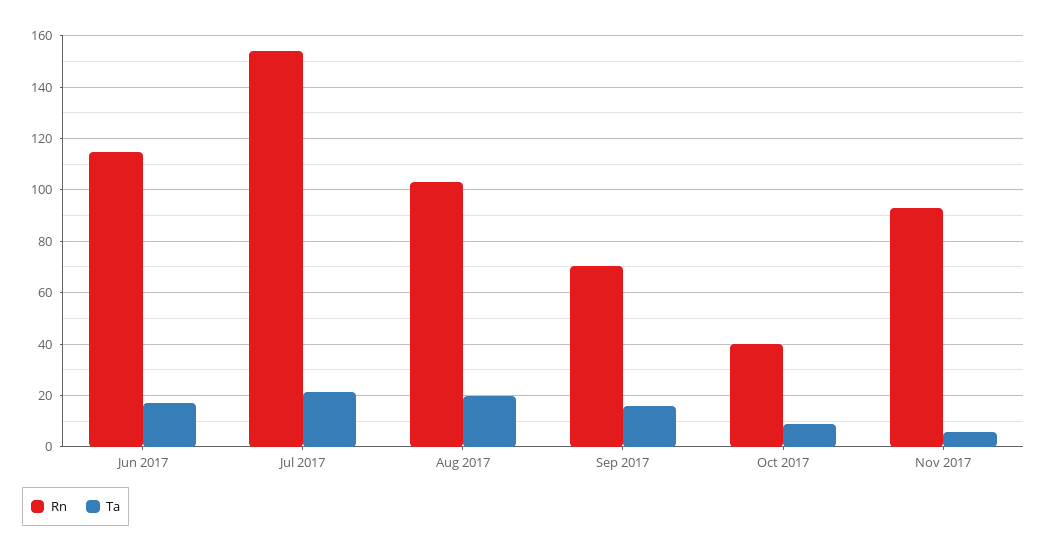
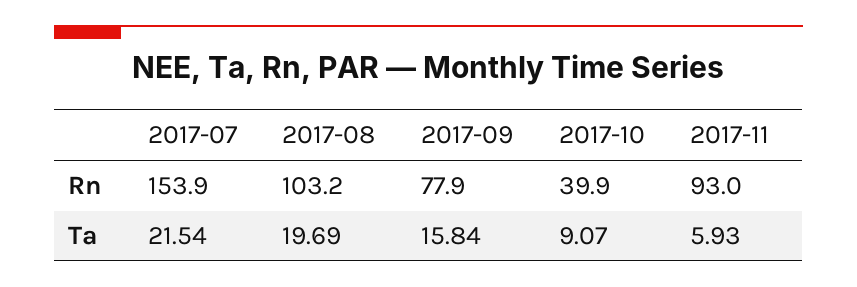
  {
    "Rn": {
-     "Jun 2017": 115,
      "Jul 2017": 153.9,
      "Aug 2017": 103.2,
-     "Sep 2017": 70,
+     "Sep 2017": 77.9,
      "Oct 2017": 39.9,
      "Nov 2017": 93
    },
    "Ta": {
-     "Jun 2017": 17.5,
      "Jul 2017": 21.54,
      "Aug 2017": 19.69,
      "Sep 2017": 15.84,
      "Oct 2017": 9.07,
      "Nov 2017": 5.93
    }
  }

